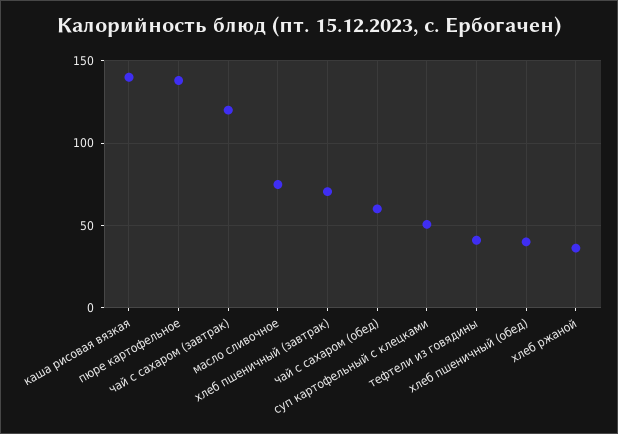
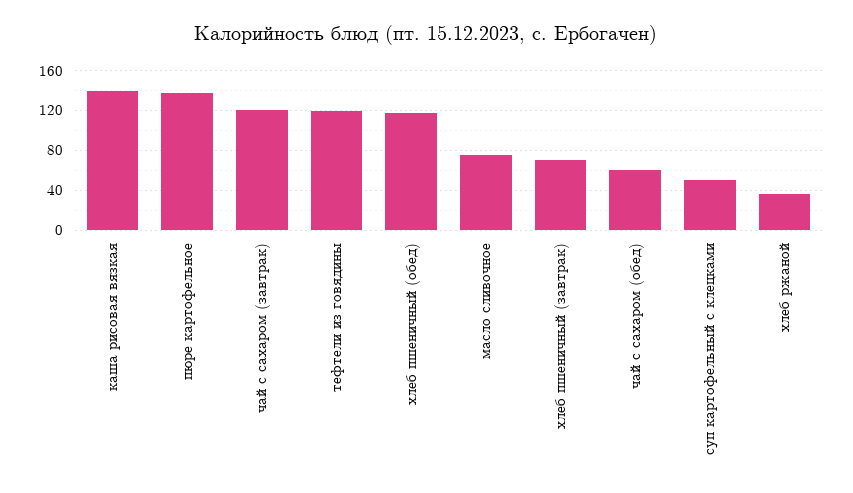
  {
    "каша рисовая вязкая": 140,
    "пюре картофельное": 140,
    "чай с сахаром (завтрак)": 120,
    "масло сливочное": 75,
    "хлеб пшеничный (завтрак)": 70,
    "чай с сахаром (обед)": 60,
    "суп картофельный с клецками": 50,
-   "тефтели из говядины": 40,
+   "тефтели из говядины": 120,
-   "хлеб пшеничный (обед)": 40,
+   "хлеб пшеничный (обед)": 120,
    "хлеб ржаной": 35
  }

